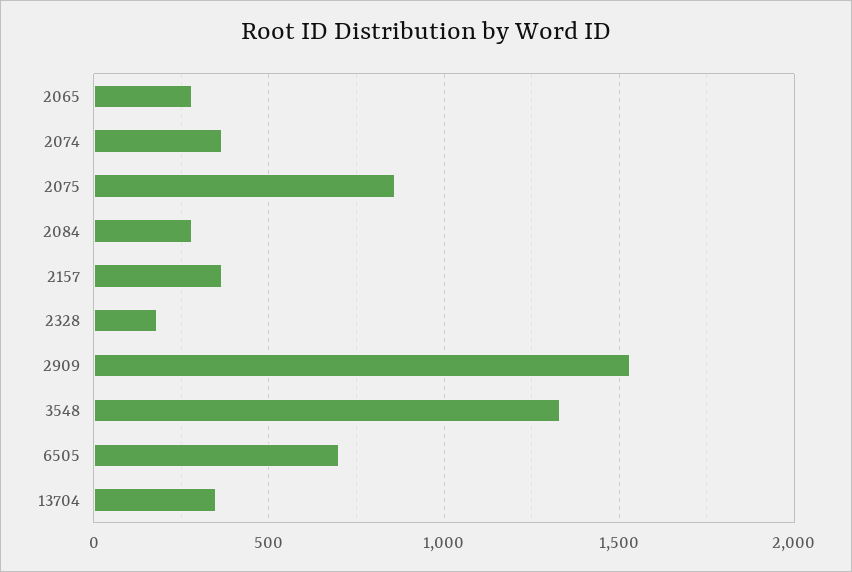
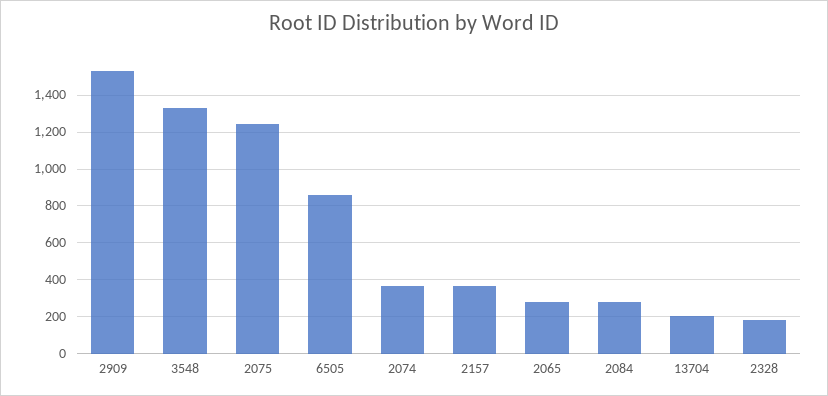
  {
    "2065": 300,
    "2074": 350,
-   "2075": 850,
+   "2075": 1250,
    "2084": 300,
    "2157": 350,
    "2328": 200,
    "2909": 1550,
    "3548": 1350,
-   "6505": 700,
+   "6505": 850,
-   "13704": 350
+   "13704": 200
  }

